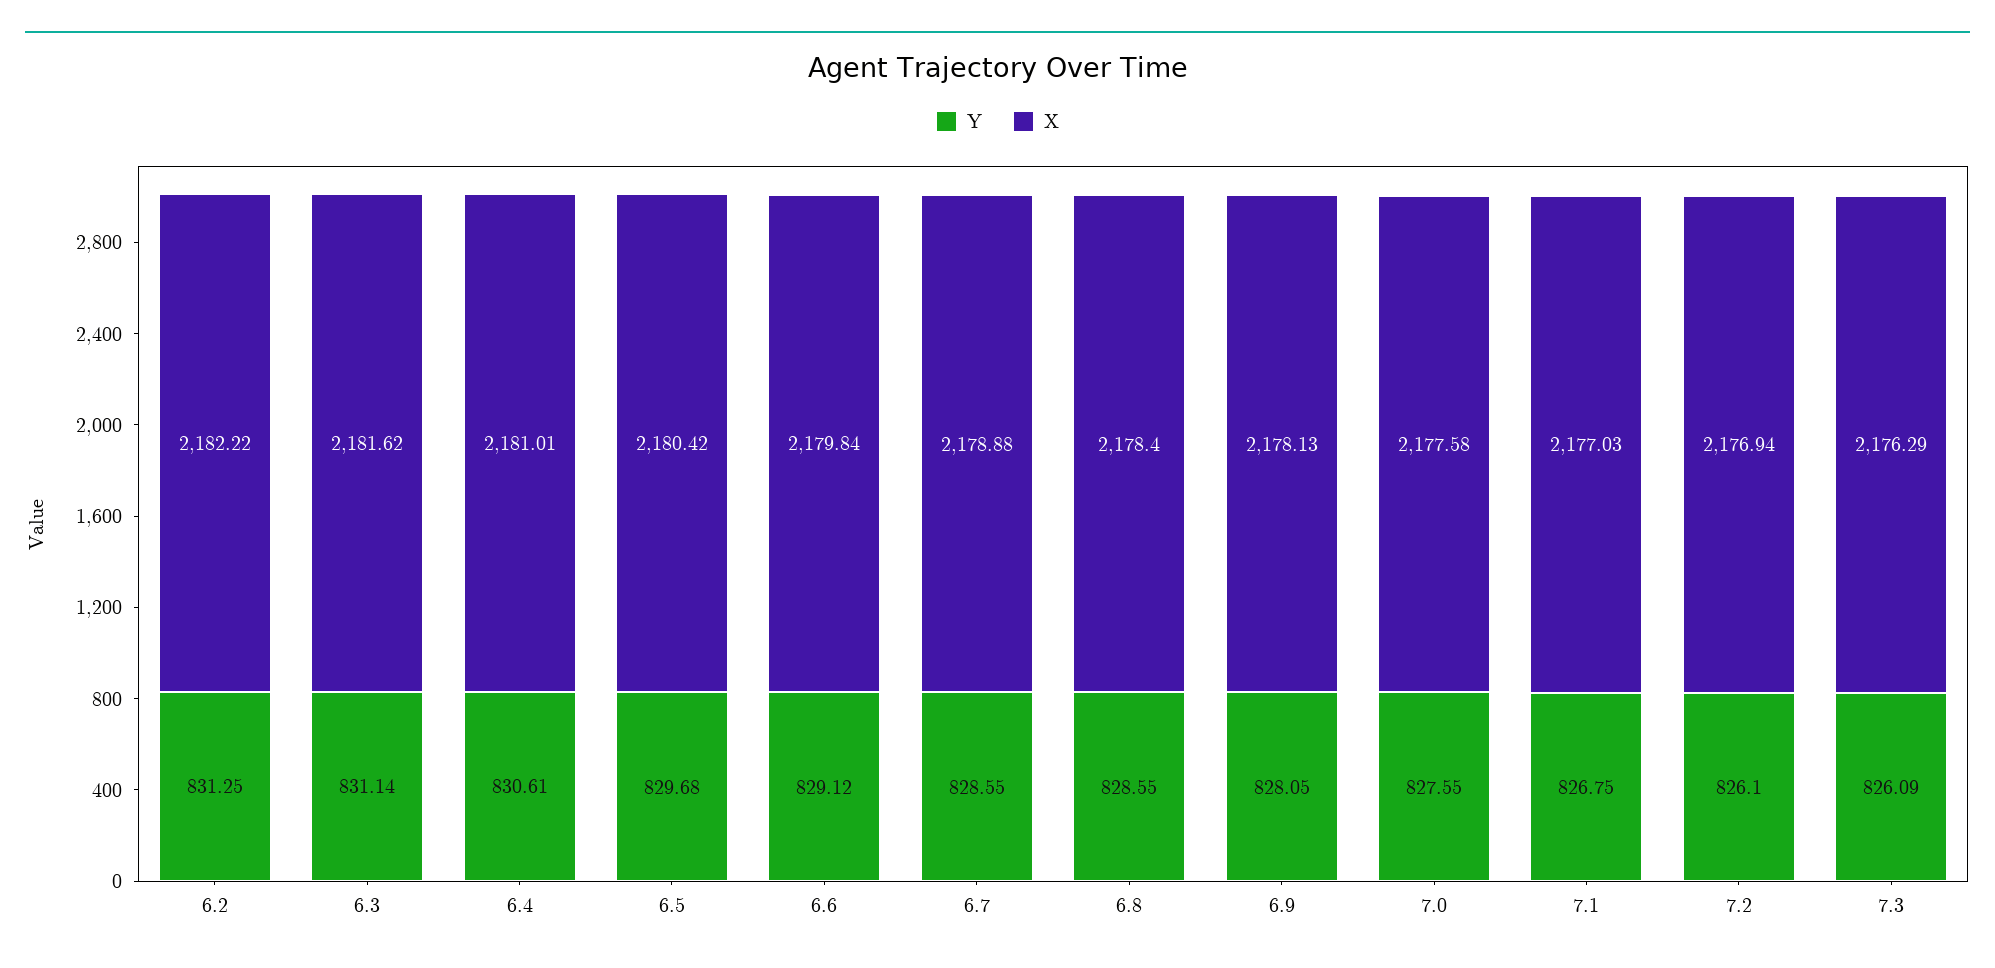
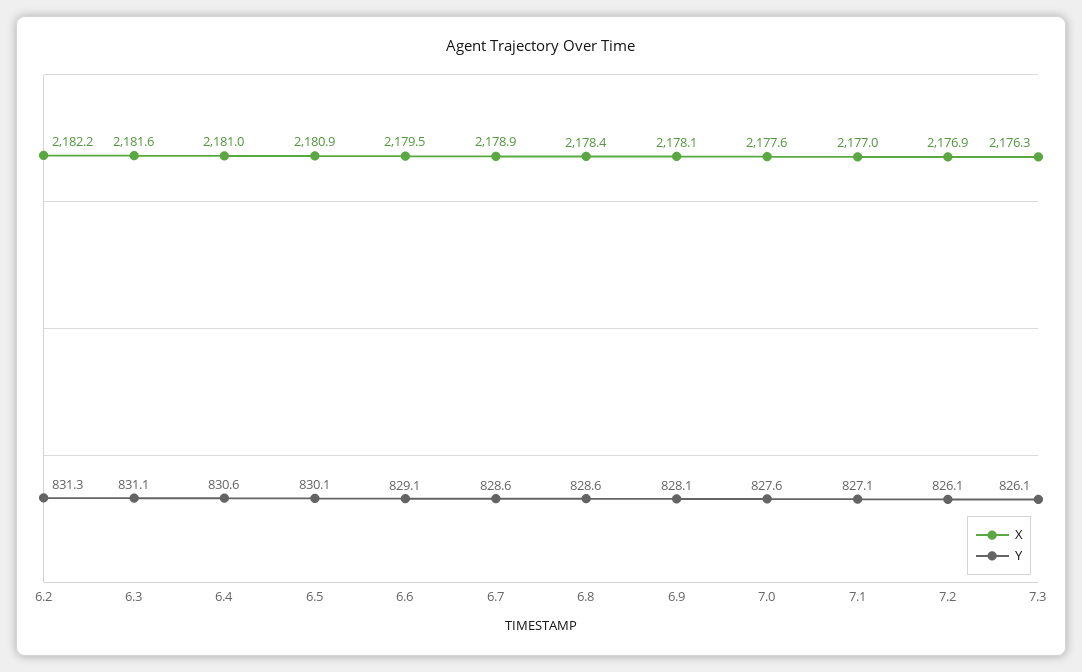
  {
    "Y": {
      "6.2": 831.25,
      "6.3": 831.14,
      "6.4": 830.61,
-     "6.5": 829.68,
+     "6.5": 830.1,
      "6.6": 829.12,
      "6.7": 828.55,
      "6.8": 828.55,
      "6.9": 828.05,
      "7.0": 827.55,
-     "7.1": 826.75,
+     "7.1": 827.1,
      "7.2": 826.1,
      "7.3": 826.09
    },
    "X": {
      "6.2": 2182.22,
      "6.3": 2181.62,
      "6.4": 2181.01,
-     "6.5": 2180.42,
+     "6.5": 2180.9,
-     "6.6": 2179.84,
+     "6.6": 2179.5,
      "6.7": 2178.88,
      "6.8": 2178.4,
      "6.9": 2178.13,
      "7.0": 2177.58,
      "7.1": 2177.03,
      "7.2": 2176.94,
      "7.3": 2176.29
    }
  }

